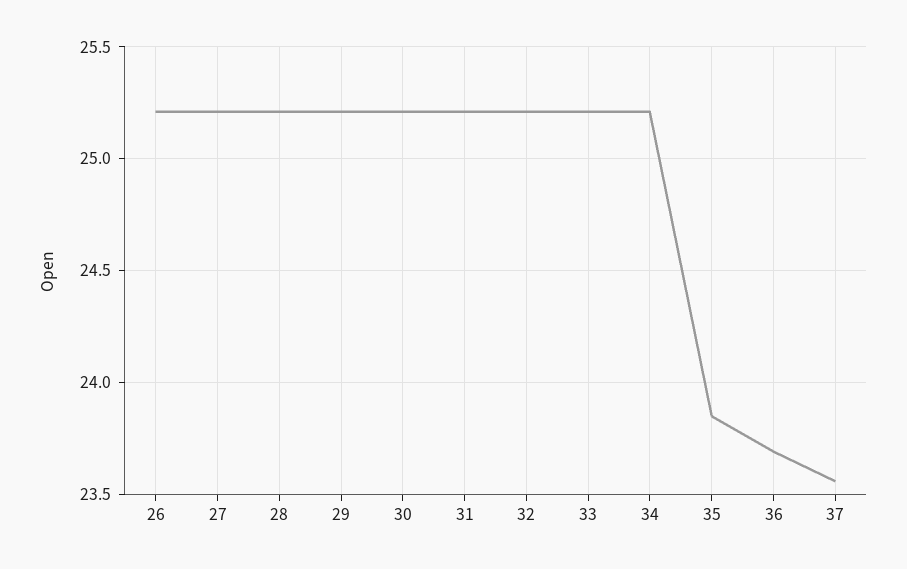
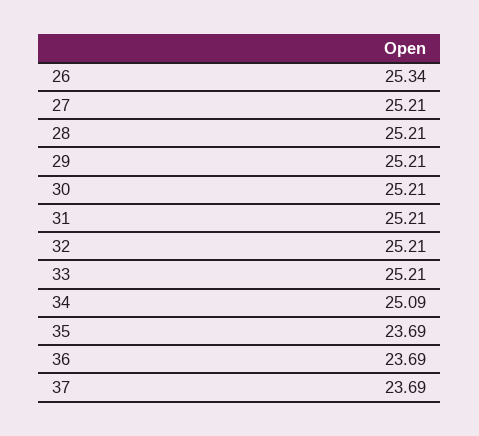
  {
-   "26": 25.2,
+   "26": 25.34,
    "27": 25.21,
    "28": 25.21,
    "29": 25.21,
    "30": 25.21,
    "31": 25.21,
    "32": 25.21,
    "33": 25.21,
-   "34": 25.2,
+   "34": 25.09,
-   "35": 23.85,
+   "35": 23.69,
    "36": 23.69,
-   "37": 23.55
+   "37": 23.69
  }

